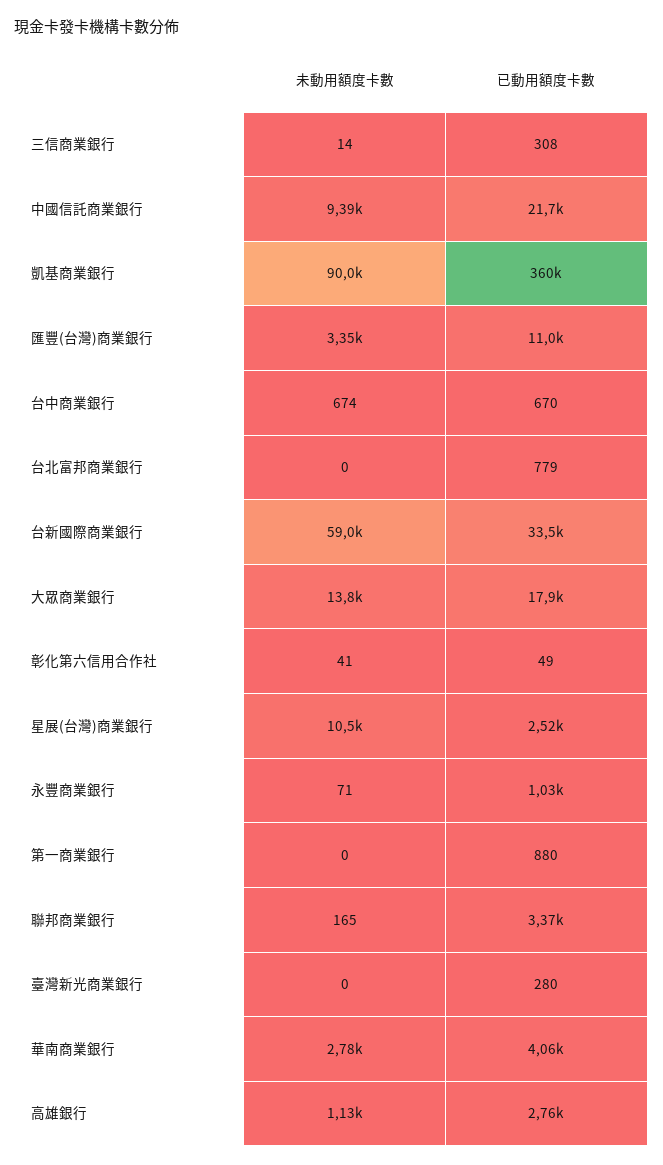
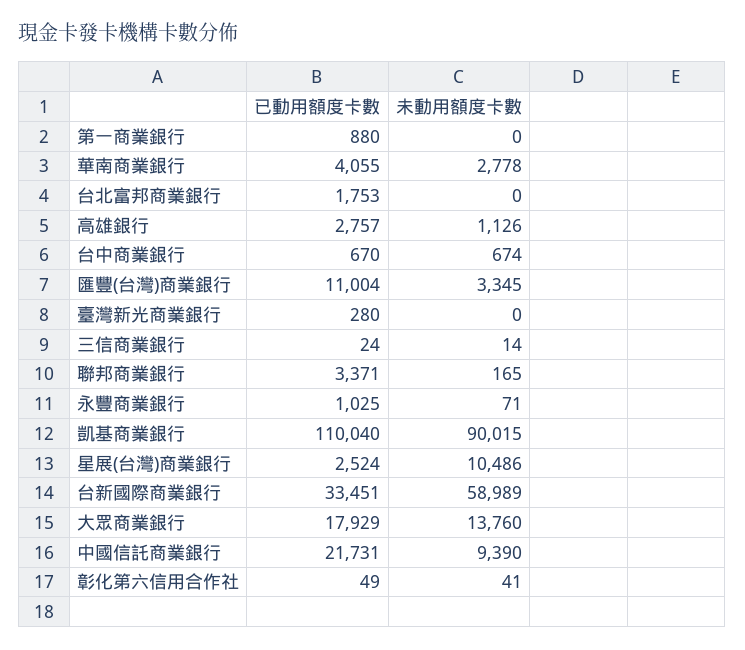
  {
    "未動用額度卡數": {
      "三信商業銀行": 14,
      "中國信託商業銀行": 9390,
      "凱基商業銀行": 90015,
      "匯豐(台灣)商業銀行": 3345,
      "台中商業銀行": 674,
      "台北富邦商業銀行": 0,
      "台新國際商業銀行": 58989,
      "大眾商業銀行": 13760,
      "彰化第六信用合作社": 41,
      "星展(台灣)商業銀行": 10486,
      "永豐商業銀行": 71,
      "第一商業銀行": 0,
      "聯邦商業銀行": 165,
      "臺灣新光商業銀行": 0,
      "華南商業銀行": 2778,
      "高雄銀行": 1126
    },
    "已動用額度卡數": {
-     "三信商業銀行": 308,
+     "三信商業銀行": 24,
      "中國信託商業銀行": 21731,
-     "凱基商業銀行": 360000,
+     "凱基商業銀行": 110040,
      "匯豐(台灣)商業銀行": 11004,
      "台中商業銀行": 670,
-     "台北富邦商業銀行": 779,
+     "台北富邦商業銀行": 1753,
      "台新國際商業銀行": 33451,
      "大眾商業銀行": 17929,
      "彰化第六信用合作社": 49,
      "星展(台灣)商業銀行": 2524,
      "永豐商業銀行": 1025,
      "第一商業銀行": 880,
      "聯邦商業銀行": 3371,
      "臺灣新光商業銀行": 280,
      "華南商業銀行": 4055,
      "高雄銀行": 2757
    }
  }

